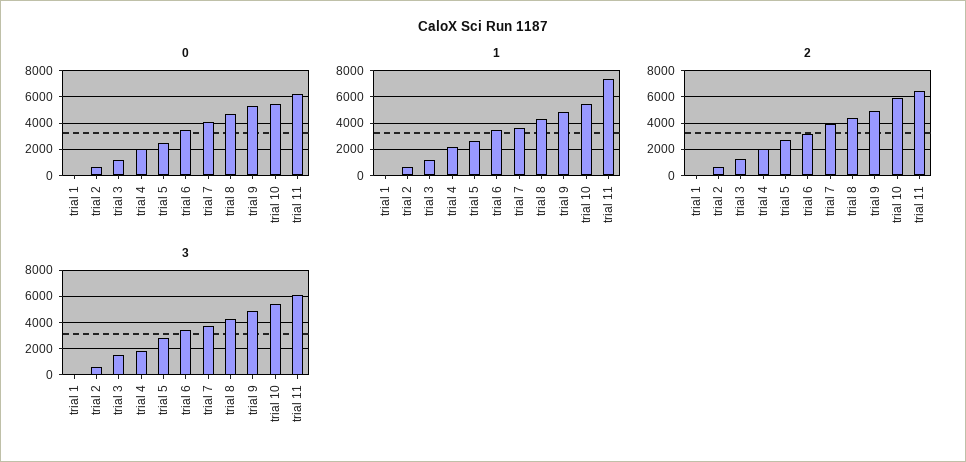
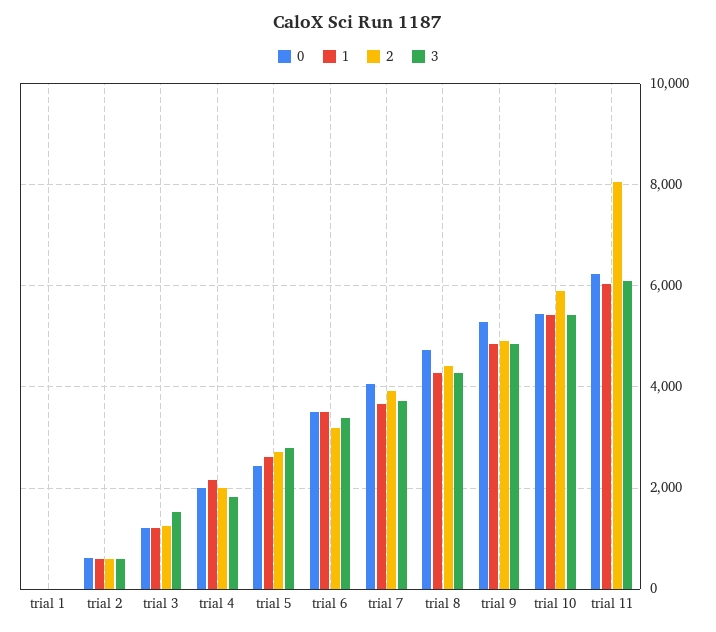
  {
    "0": {
      "trial 1": 0,
      "trial 2": 600,
      "trial 3": 1200,
      "trial 4": 2000,
      "trial 5": 2400,
      "trial 6": 3400,
      "trial 7": 4000,
      "trial 8": 4800,
      "trial 9": 5200,
      "trial 10": 5400,
      "trial 11": 6200
    },
    "1": {
      "trial 1": 0,
      "trial 2": 600,
      "trial 3": 1200,
      "trial 4": 2200,
      "trial 5": 2600,
      "trial 6": 3600,
      "trial 7": 3600,
      "trial 8": 4200,
      "trial 9": 4800,
      "trial 10": 5400,
-     "trial 11": 7500
+     "trial 11": 6000
    },
    "2": {
      "trial 1": 0,
      "trial 2": 600,
      "trial 3": 1200,
      "trial 4": 2000,
      "trial 5": 2800,
      "trial 6": 3200,
      "trial 7": 4000,
      "trial 8": 4400,
      "trial 9": 5000,
      "trial 10": 5800,
-     "trial 11": 6500
+     "trial 11": 8000
    },
    "3": {
      "trial 1": 0,
      "trial 2": 600,
      "trial 3": 1600,
      "trial 4": 1800,
      "trial 5": 2800,
      "trial 6": 3400,
      "trial 7": 3800,
      "trial 8": 4200,
      "trial 9": 4800,
      "trial 10": 5400,
      "trial 11": 6200
    }
  }

